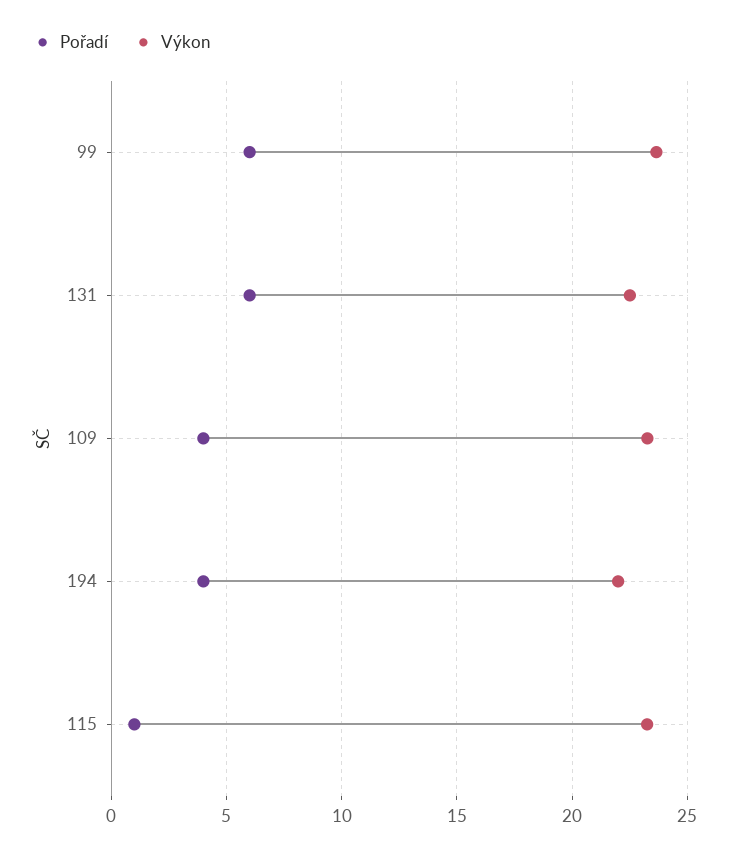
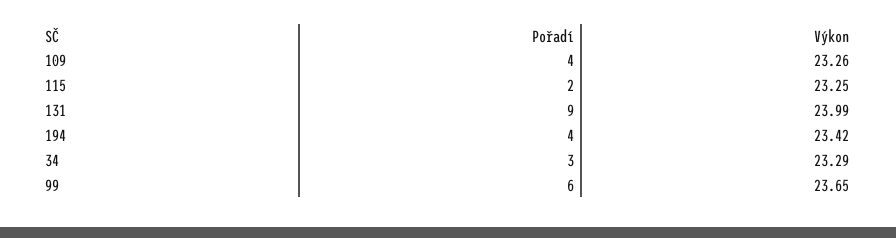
  {
    "Pořadí": {
      "99": 6,
-     "131": 6,
+     "131": 9,
      "109": 4,
      "194": 4,
-     "115": 1
+     "115": 2,
+     "34": 3
    },
    "Výkon": {
      "99": 23.65,
-     "131": 22.5,
+     "131": 23.99,
      "109": 23.26,
-     "194": 22,
+     "194": 23.42,
-     "115": 23.25
+     "115": 23.25,
+     "34": 23.29
    }
  }

